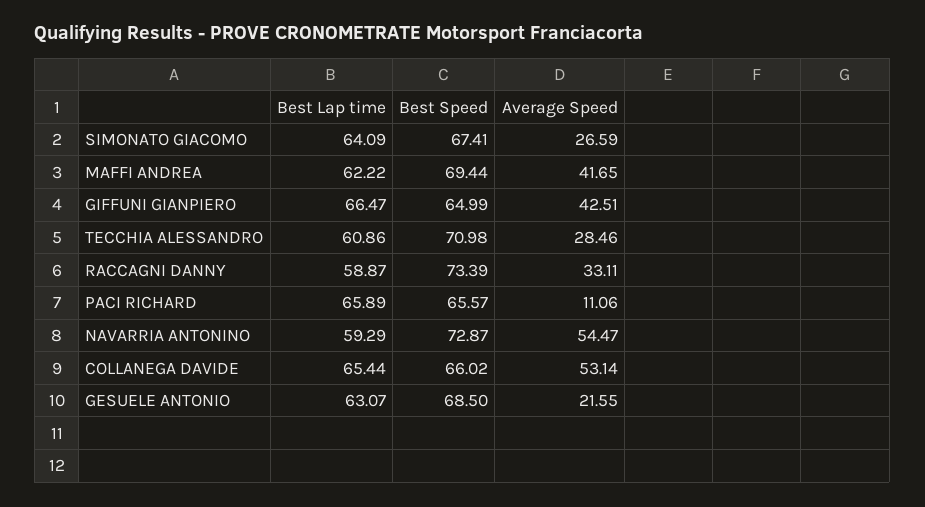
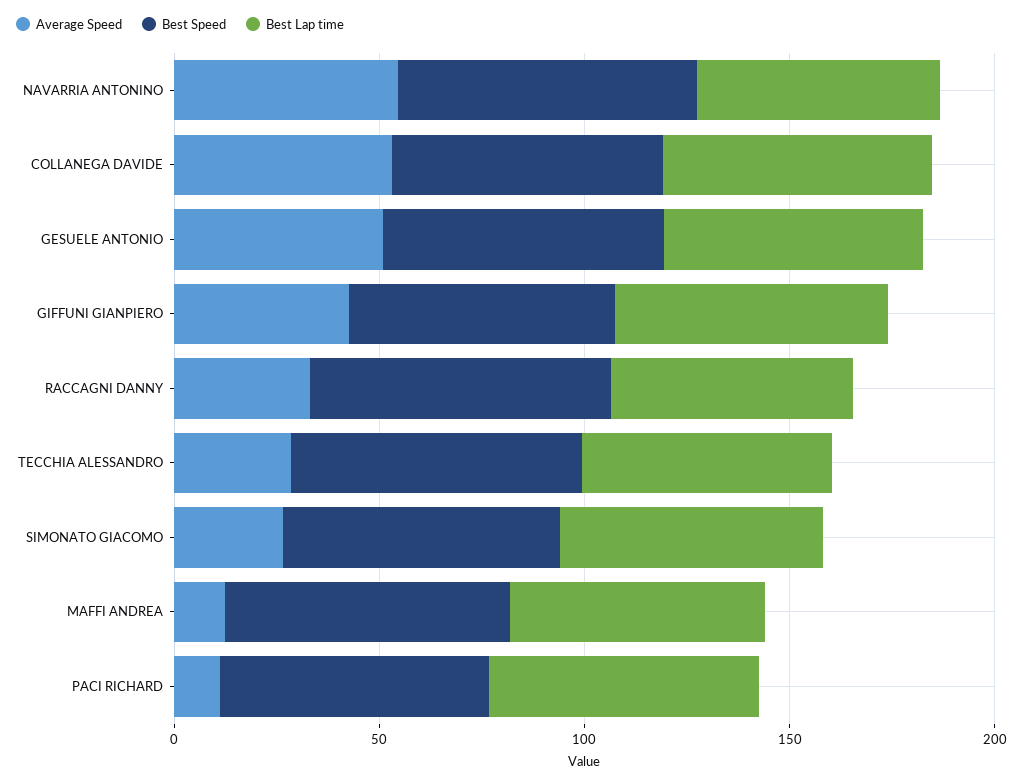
  {
    "Best Lap time": {
      "SIMONATO GIACOMO": 64.09,
      "MAFFI ANDREA": 62.22,
      "GIFFUNI GIANPIERO": 66.47,
      "TECCHIA ALESSANDRO": 60.86,
      "RACCAGNI DANNY": 58.87,
      "PACI RICHARD": 65.89,
      "NAVARRIA ANTONINO": 59.29,
      "COLLANEGA DAVIDE": 65.44,
      "GESUELE ANTONIO": 63.07
    },
    "Best Speed": {
      "SIMONATO GIACOMO": 67.41,
      "MAFFI ANDREA": 69.44,
      "GIFFUNI GIANPIERO": 64.99,
      "TECCHIA ALESSANDRO": 70.98,
      "RACCAGNI DANNY": 73.39,
      "PACI RICHARD": 65.57,
      "NAVARRIA ANTONINO": 72.87,
      "COLLANEGA DAVIDE": 66.02,
      "GESUELE ANTONIO": 68.5
    },
    "Average Speed": {
      "SIMONATO GIACOMO": 26.59,
-     "MAFFI ANDREA": 41.65,
+     "MAFFI ANDREA": 10,
      "GIFFUNI GIANPIERO": 42.51,
      "TECCHIA ALESSANDRO": 28.46,
      "RACCAGNI DANNY": 33.11,
      "PACI RICHARD": 11.06,
      "NAVARRIA ANTONINO": 54.47,
      "COLLANEGA DAVIDE": 53.14,
-     "GESUELE ANTONIO": 21.55
+     "GESUELE ANTONIO": 50
    }
  }

